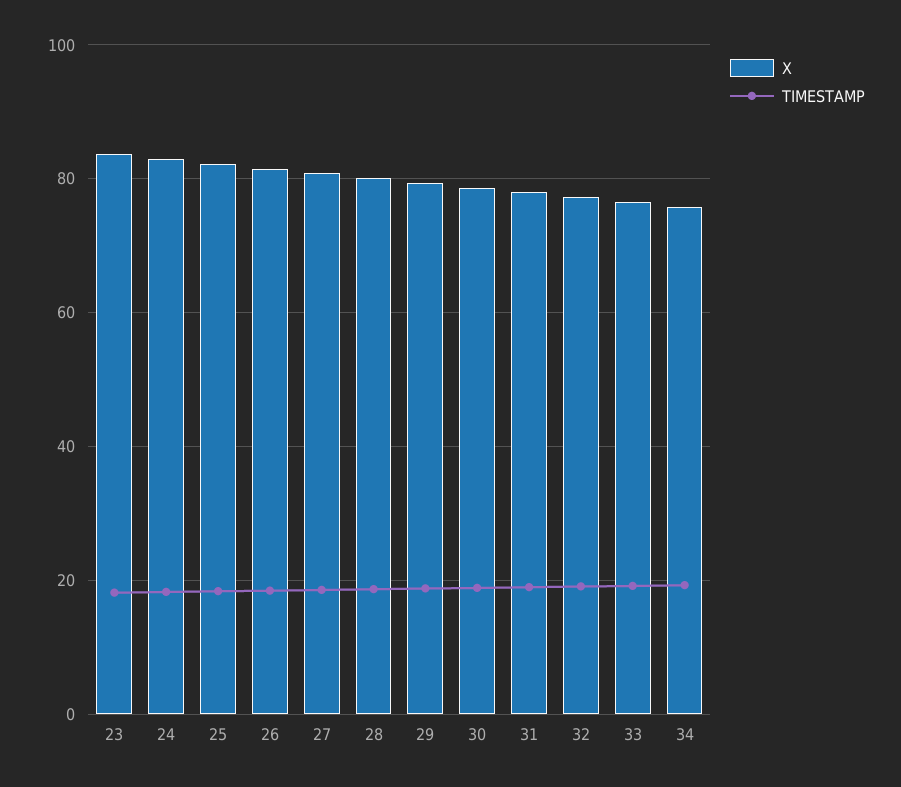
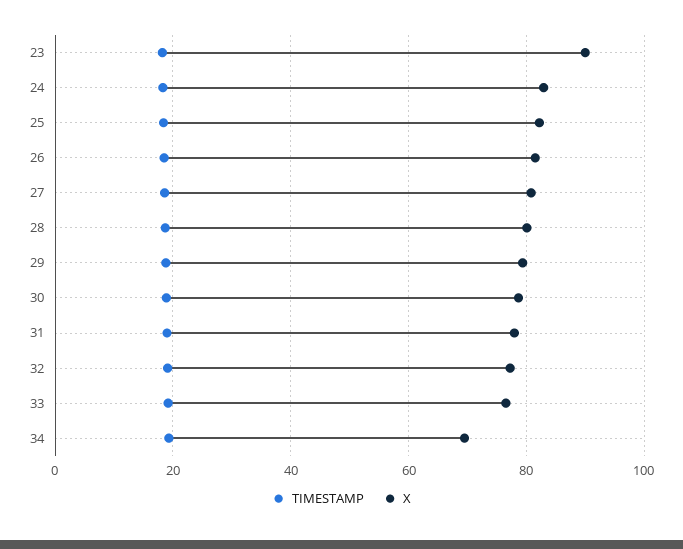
  {
    "X": {
-     "23": 84,
+     "23": 90,
      "24": 82,
      "25": 82,
      "26": 82,
      "27": 80,
      "28": 80,
      "29": 80,
      "30": 78,
      "31": 78,
      "32": 78,
      "33": 76,
-     "34": 76
+     "34": 70
    },
    "TIMESTAMP": {
      "23": 18,
      "24": 18,
      "25": 18,
      "26": 18,
      "27": 18,
      "28": 18,
      "29": 18,
      "30": 18,
      "31": 20,
      "32": 20,
      "33": 20,
      "34": 20
    }
  }

